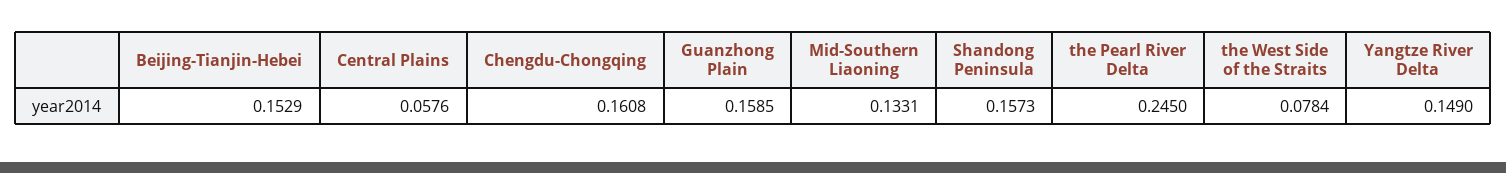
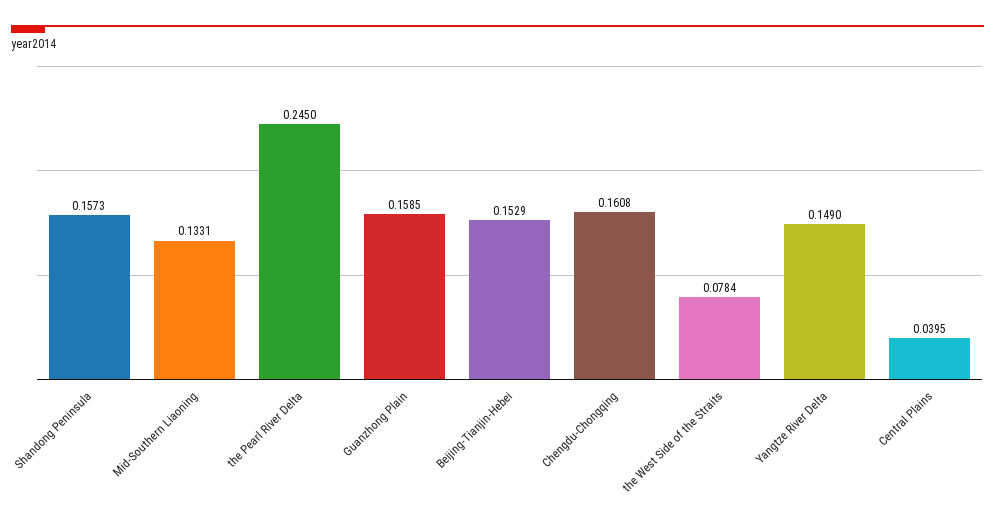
  {
    "Beijing-Tianjin-Hebei": 0.1529,
-   "Central Plains": 0.0576,
+   "Central Plains": 0.0395,
    "Chengdu-Chongqing": 0.1608,
    "Guanzhong Plain": 0.1585,
    "Mid-Southern Liaoning": 0.1331,
    "Shandong Peninsula": 0.1573,
    "the Pearl River Delta": 0.245,
    "the West Side of the Straits": 0.0784,
    "Yangtze River Delta": 0.149
  }

